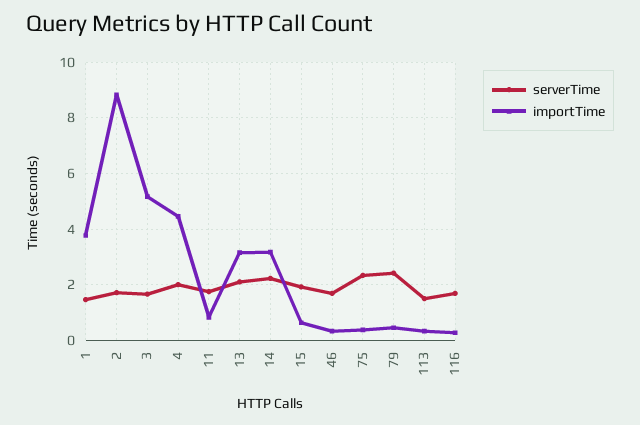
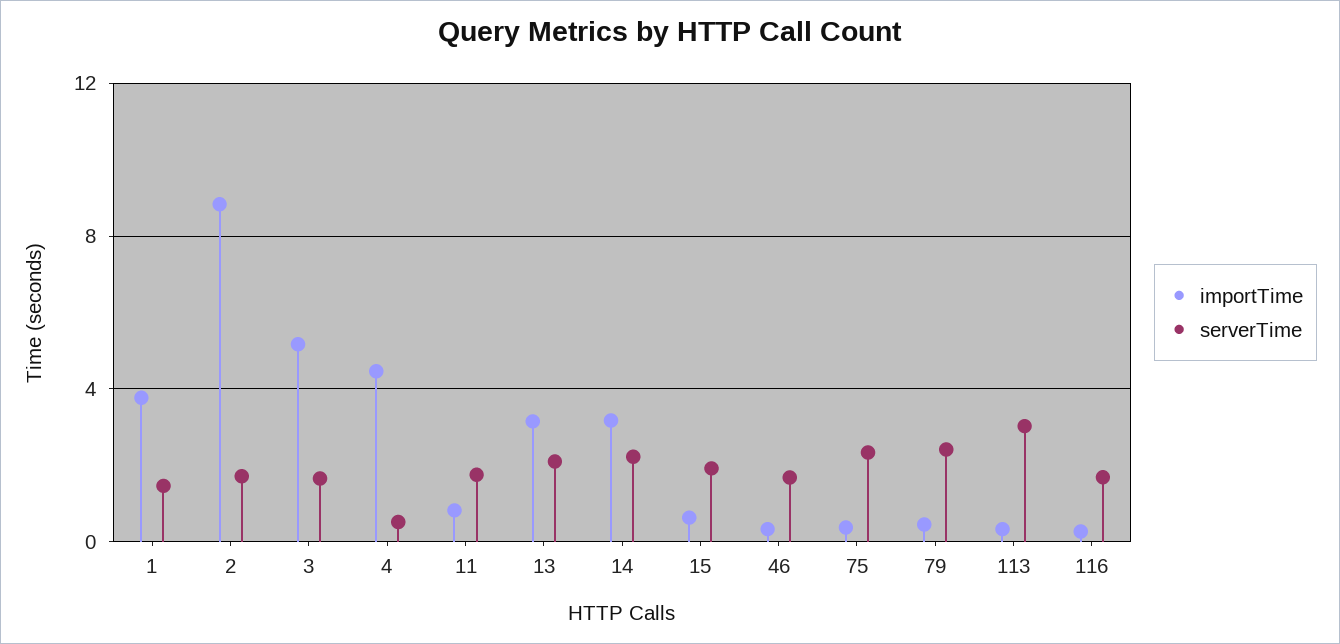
  {
    "serverTime": {
      "1": 1.5,
      "2": 1.75,
      "3": 1.75,
-     "4": 2,
+     "4": 0.5,
      "11": 1.75,
      "13": 2,
      "14": 2.25,
      "15": 2,
      "46": 1.75,
      "75": 2.25,
      "79": 2.5,
-     "113": 1.5,
+     "113": 3,
      "116": 1.75
    },
    "importTime": {
      "1": 3.75,
      "2": 8.75,
      "3": 5.25,
      "4": 4.5,
      "11": 0.75,
      "13": 3.25,
      "14": 3.25,
      "15": 0.75,
      "46": 0.25,
      "75": 0.25,
      "79": 0.5,
      "113": 0.25,
      "116": 0.25
    }
  }

